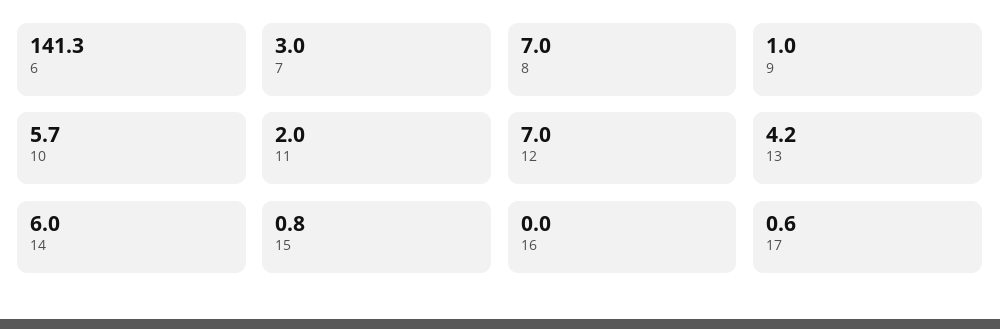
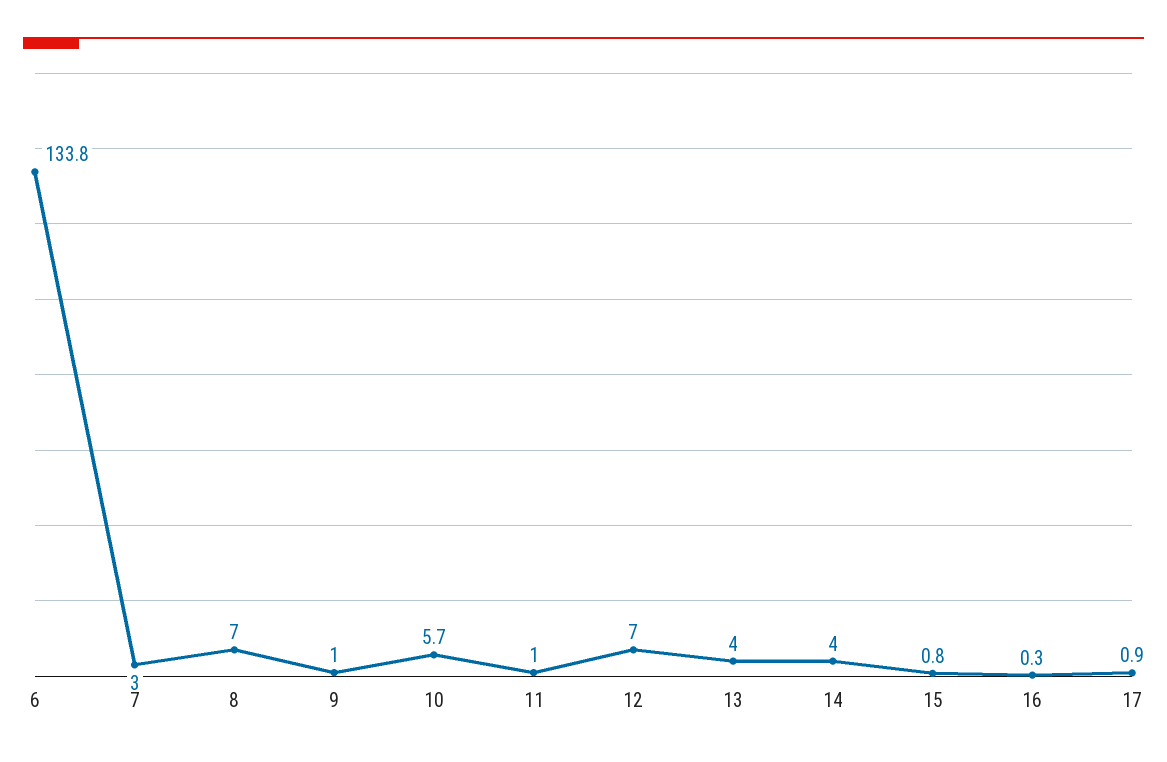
  {
-   "6": 141.3,
+   "6": 133.8,
    "7": 3,
    "8": 7,
    "9": 1,
    "10": 5.7,
-   "11": 2,
+   "11": 1,
    "12": 7,
-   "13": 4.2,
+   "13": 4,
-   "14": 6,
+   "14": 4,
    "15": 0.8,
-   "16": 0,
+   "16": 0.3,
-   "17": 0.6
+   "17": 0.9
  }

